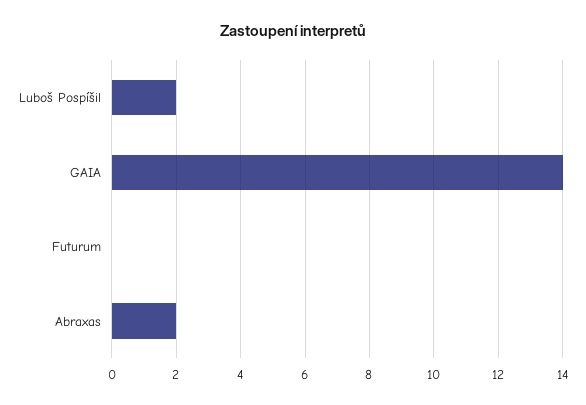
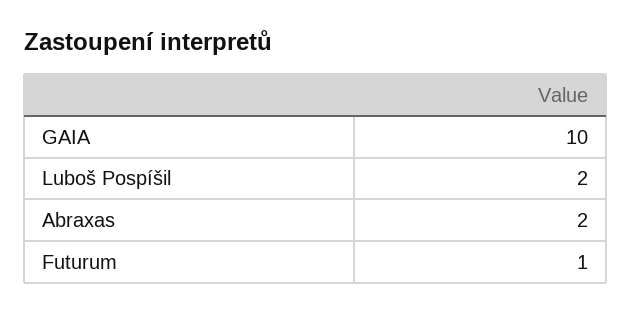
  {
    "Luboš Pospíšil": 2,
-   "GAIA": 14,
+   "GAIA": 10,
-   "Futurum": 0,
+   "Futurum": 1,
    "Abraxas": 2
  }

